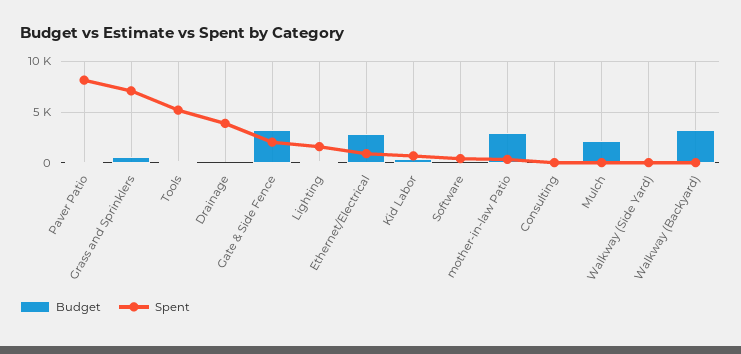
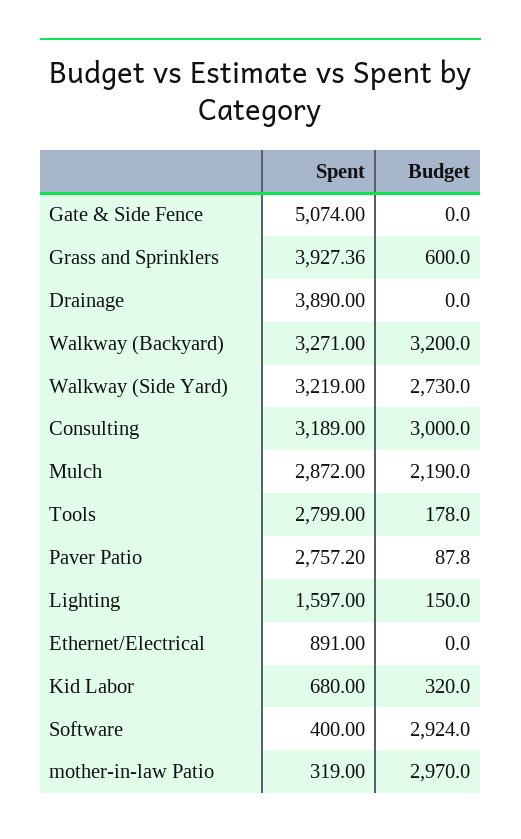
  {
    "Budget": {
      "Paver Patio": 87.8,
      "Grass and Sprinklers": 600,
      "Tools": 178,
      "Drainage": 0,
-     "Gate & Side Fence": 3000,
+     "Gate & Side Fence": 0,
      "Lighting": 150,
-     "Ethernet/Electrical": 3000,
+     "Ethernet/Electrical": 0,
      "Kid Labor": 320,
-     "Software": 0,
+     "Software": 2924,
      "mother-in-law Patio": 2970,
-     "Consulting": 0,
+     "Consulting": 3000,
      "Mulch": 2190,
-     "Walkway (Side Yard)": 0,
+     "Walkway (Side Yard)": 2730,
      "Walkway (Backyard)": 3200
    },
    "Spent": {
-     "Paver Patio": 8000,
+     "Paver Patio": 2757.2,
-     "Grass and Sprinklers": 7000,
+     "Grass and Sprinklers": 3927.36,
-     "Tools": 5000,
+     "Tools": 2799,
      "Drainage": 3890,
-     "Gate & Side Fence": 2000,
+     "Gate & Side Fence": 5074,
      "Lighting": 1597,
      "Ethernet/Electrical": 891,
      "Kid Labor": 680,
      "Software": 400,
      "mother-in-law Patio": 319,
-     "Consulting": 0,
+     "Consulting": 3189,
-     "Mulch": 0,
+     "Mulch": 2872,
-     "Walkway (Side Yard)": 0,
+     "Walkway (Side Yard)": 3219,
-     "Walkway (Backyard)": 0
+     "Walkway (Backyard)": 3271
    }
  }

